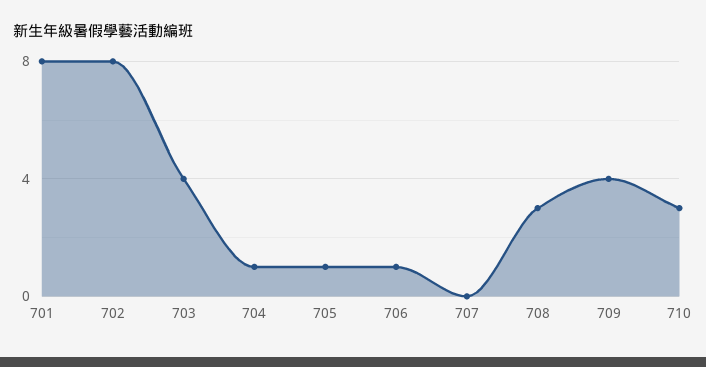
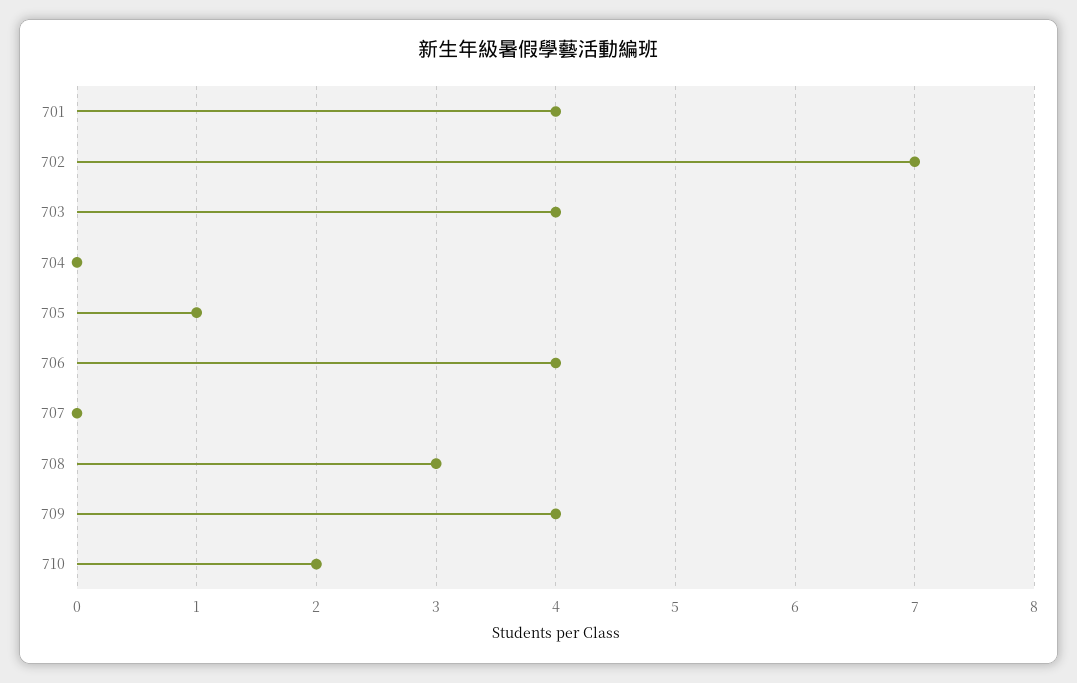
  {
-   "701": 8,
+   "701": 4,
-   "702": 8,
+   "702": 7,
    "703": 4,
-   "704": 1,
+   "704": 0,
    "705": 1,
-   "706": 1,
+   "706": 4,
    "707": 0,
    "708": 3,
    "709": 4,
-   "710": 3
+   "710": 2
  }

